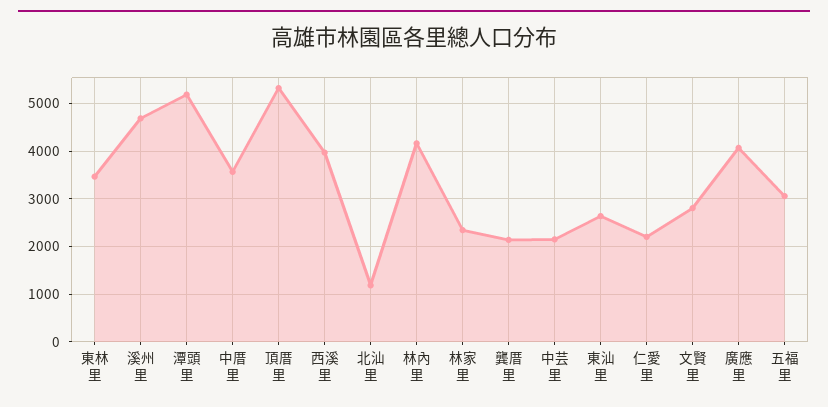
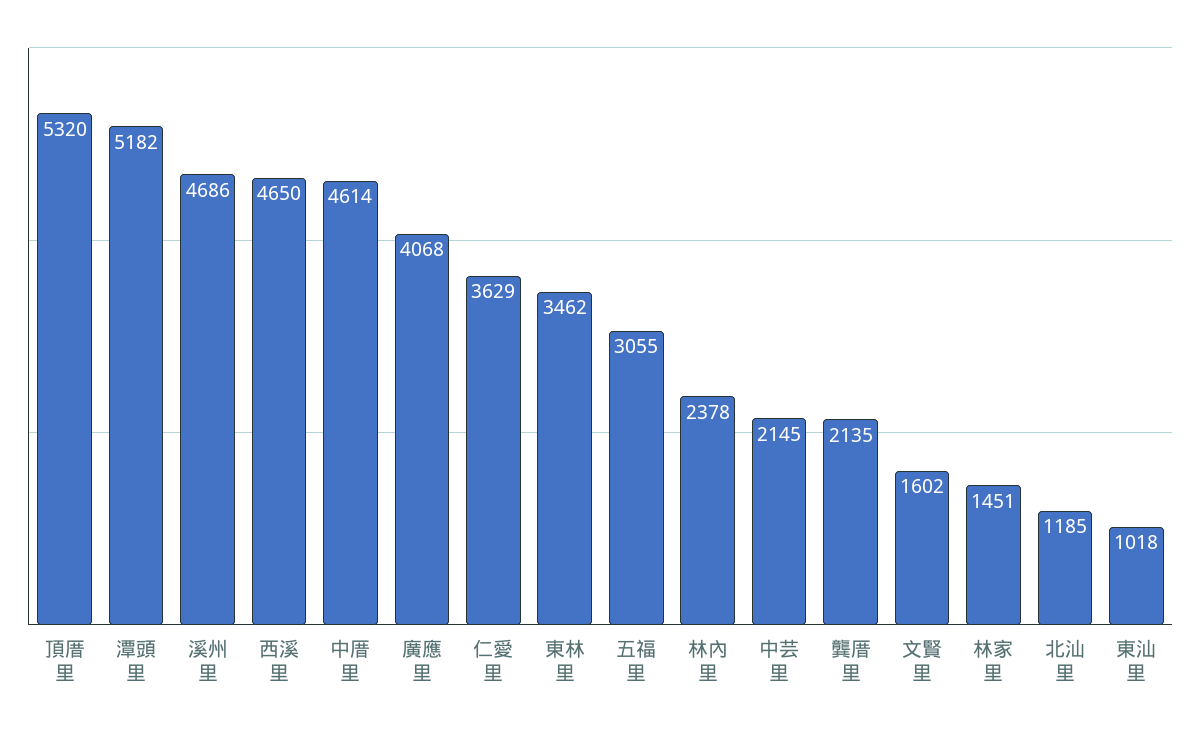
  {
    "東林里": 3462,
    "溪州里": 4686,
    "潭頭里": 5182,
-   "中厝里": 3600,
+   "中厝里": 4614,
    "頂厝里": 5320,
-   "西溪里": 4000,
+   "西溪里": 4650,
    "北汕里": 1185,
-   "林內里": 4200,
+   "林內里": 2378,
-   "林家里": 2400,
+   "林家里": 1451,
    "龔厝里": 2135,
    "中芸里": 2145,
-   "東汕里": 2600,
+   "東汕里": 1018,
-   "仁愛里": 2200,
+   "仁愛里": 3629,
-   "文賢里": 2800,
+   "文賢里": 1602,
    "廣應里": 4068,
    "五福里": 3055
  }

